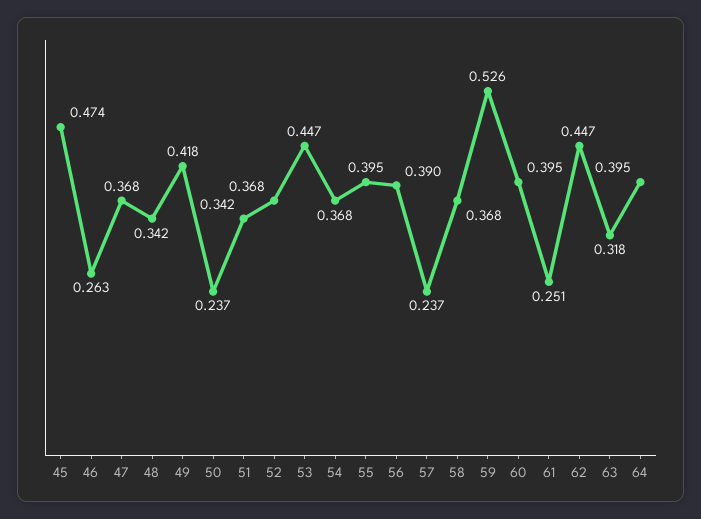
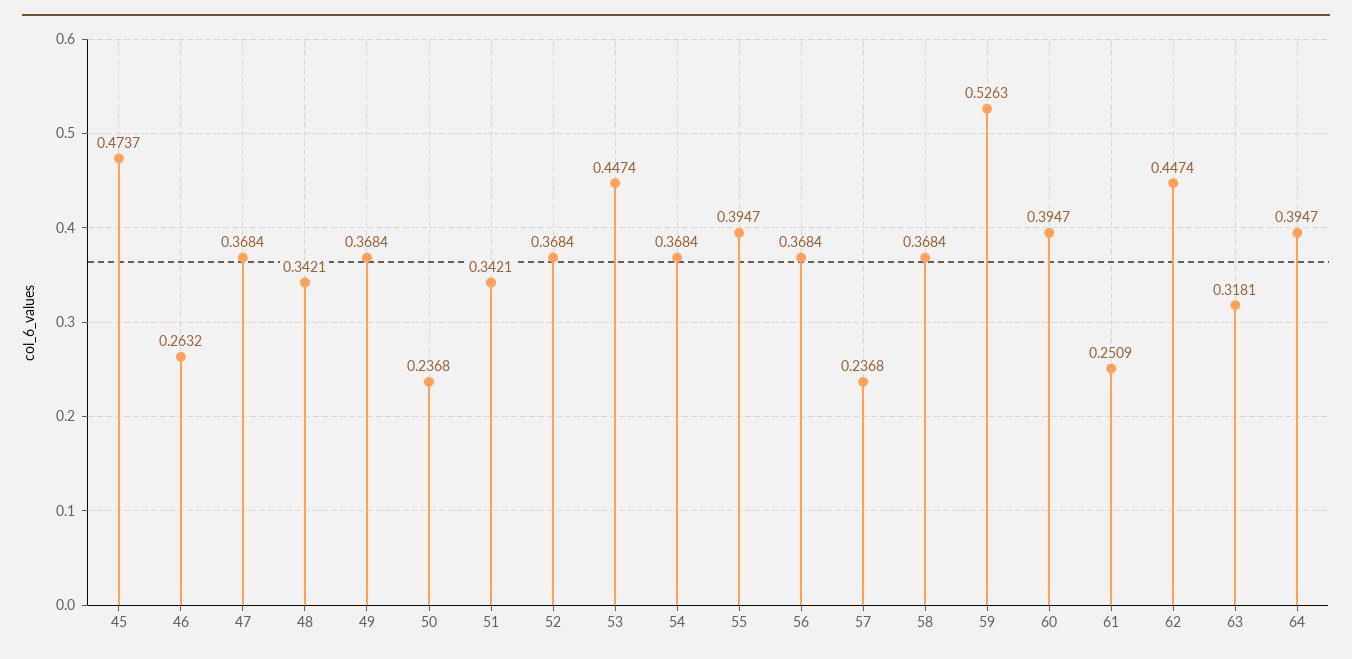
  {
    "45": 0.4737,
    "46": 0.2632,
    "47": 0.3684,
    "48": 0.3421,
-   "49": 0.418,
+   "49": 0.3684,
    "50": 0.2368,
    "51": 0.3421,
    "52": 0.3684,
    "53": 0.4474,
    "54": 0.3684,
    "55": 0.3947,
-   "56": 0.39,
+   "56": 0.3684,
    "57": 0.2368,
    "58": 0.3684,
    "59": 0.5263,
    "60": 0.3947,
    "61": 0.2509,
    "62": 0.4474,
    "63": 0.3181,
    "64": 0.3947
  }

